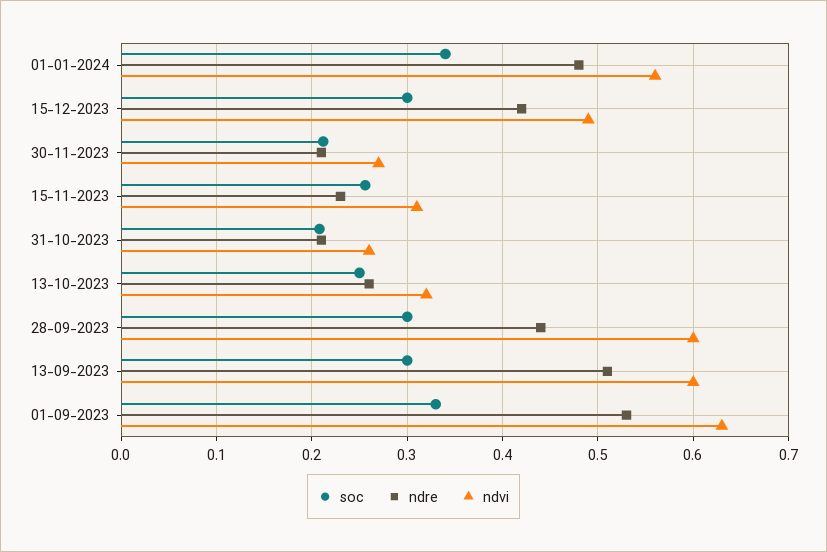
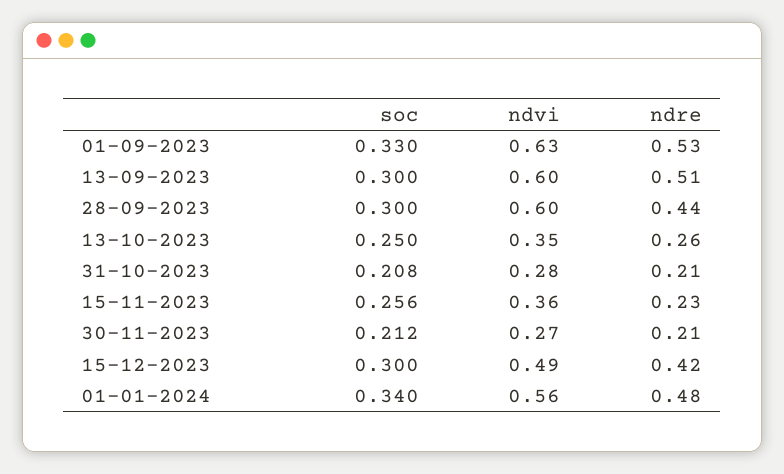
  {
    "soc": {
      "01-01-2024": 0.34,
      "15-12-2023": 0.3,
      "30-11-2023": 0.212,
      "15-11-2023": 0.256,
      "31-10-2023": 0.208,
      "13-10-2023": 0.25,
      "28-09-2023": 0.3,
      "13-09-2023": 0.3,
      "01-09-2023": 0.33
    },
    "ndre": {
      "01-01-2024": 0.48,
      "15-12-2023": 0.42,
      "30-11-2023": 0.21,
      "15-11-2023": 0.23,
      "31-10-2023": 0.21,
      "13-10-2023": 0.26,
      "28-09-2023": 0.44,
      "13-09-2023": 0.51,
      "01-09-2023": 0.53
    },
    "ndvi": {
      "01-01-2024": 0.56,
      "15-12-2023": 0.49,
      "30-11-2023": 0.27,
-     "15-11-2023": 0.31,
+     "15-11-2023": 0.36,
-     "31-10-2023": 0.26,
+     "31-10-2023": 0.28,
-     "13-10-2023": 0.32,
+     "13-10-2023": 0.35,
      "28-09-2023": 0.6,
      "13-09-2023": 0.6,
      "01-09-2023": 0.63
    }
  }

